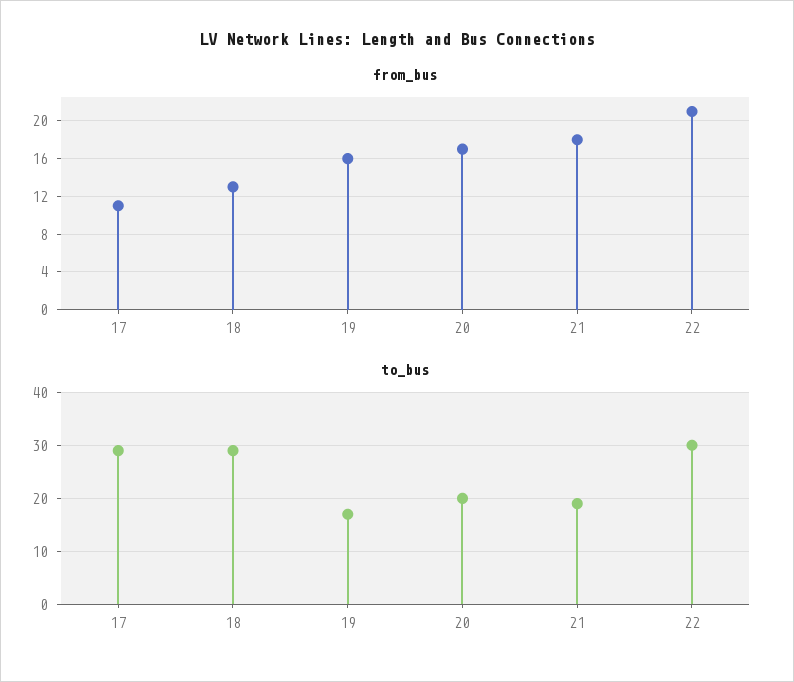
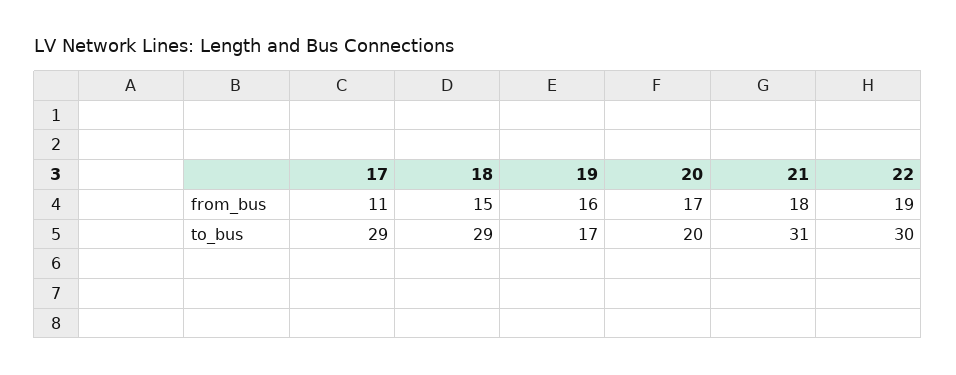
  {
    "from_bus": {
      "17": 11,
-     "18": 13,
+     "18": 15,
      "19": 16,
      "20": 17,
      "21": 18,
-     "22": 21
+     "22": 19
    },
    "to_bus": {
      "17": 29,
      "18": 29,
      "19": 17,
      "20": 20,
-     "21": 20,
+     "21": 31,
      "22": 30
    }
  }

